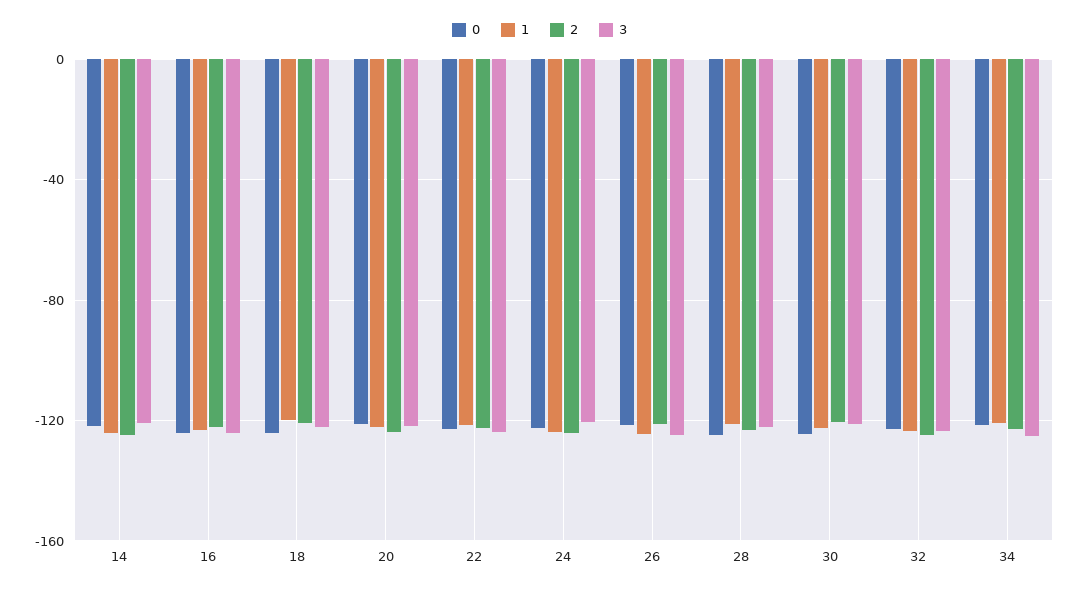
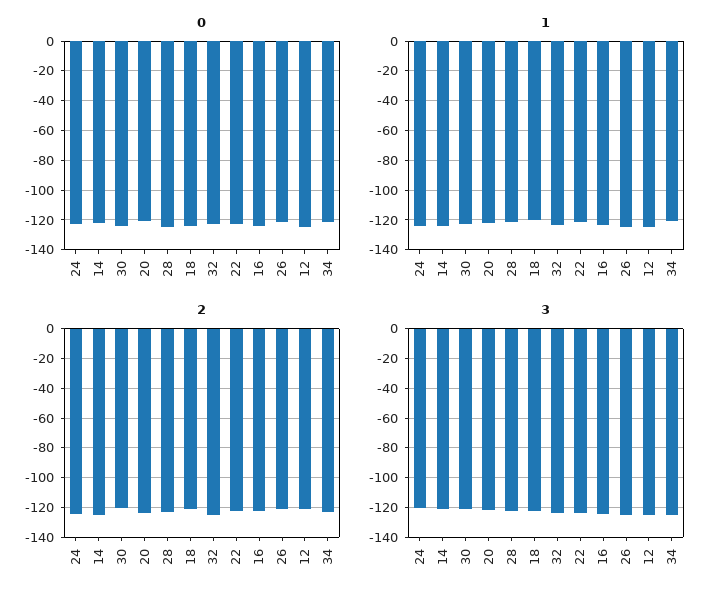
  {
    "0": {
      "14": -120,
      "16": -125,
      "18": -125,
      "20": -120,
      "22": -125,
      "24": -125,
      "26": -120,
      "28": -125,
      "30": -125,
      "32": -125,
-     "34": -120
+     "34": -120,
+     "12": -125
    },
    "1": {
      "14": -125,
      "16": -125,
      "18": -120,
      "20": -120,
      "22": -120,
      "24": -125,
      "26": -125,
      "28": -120,
      "30": -125,
      "32": -125,
-     "34": -120
+     "34": -120,
+     "12": -125
    },
    "2": {
      "14": -125,
      "16": -120,
      "18": -120,
      "20": -125,
      "22": -125,
      "24": -125,
      "26": -120,
      "28": -125,
      "30": -120,
      "32": -125,
-     "34": -125
+     "34": -125,
+     "12": -120
    },
    "3": {
      "14": -120,
      "16": -125,
      "18": -120,
      "20": -120,
      "22": -125,
      "24": -120,
      "26": -125,
      "28": -120,
      "30": -120,
      "32": -125,
-     "34": -125
+     "34": -125,
+     "12": -125
    }
  }

